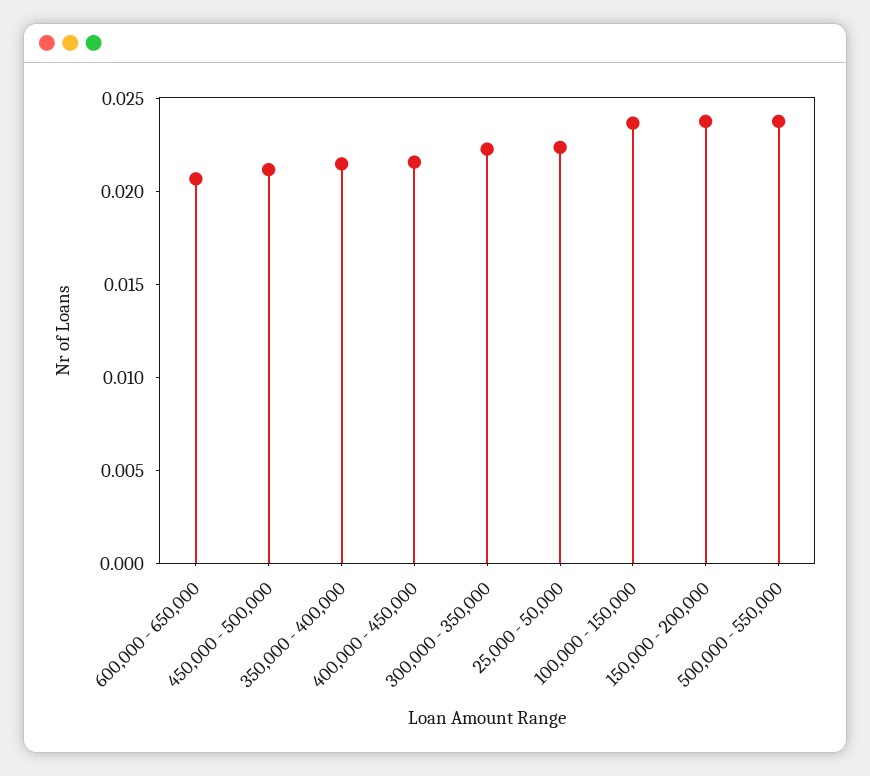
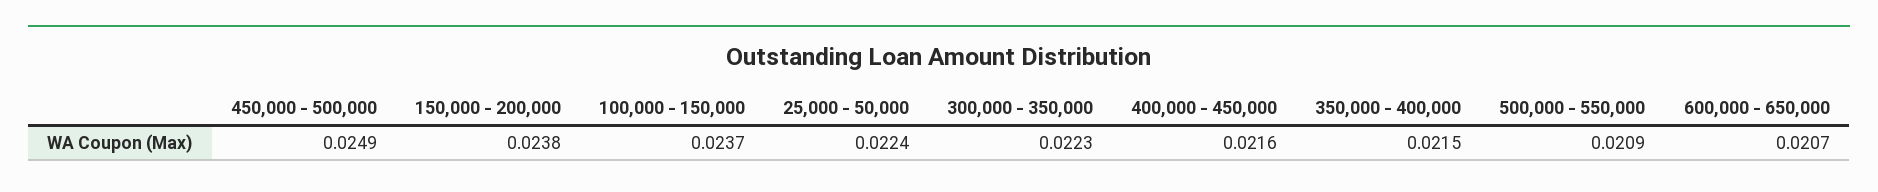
  {
    "600,000 - 650,000": 0.0207,
-   "450,000 - 500,000": 0.021,
+   "450,000 - 500,000": 0.0249,
    "350,000 - 400,000": 0.0215,
    "400,000 - 450,000": 0.0216,
    "300,000 - 350,000": 0.0223,
    "25,000 - 50,000": 0.0224,
    "100,000 - 150,000": 0.0237,
    "150,000 - 200,000": 0.0238,
-   "500,000 - 550,000": 0.024
+   "500,000 - 550,000": 0.0209
  }

